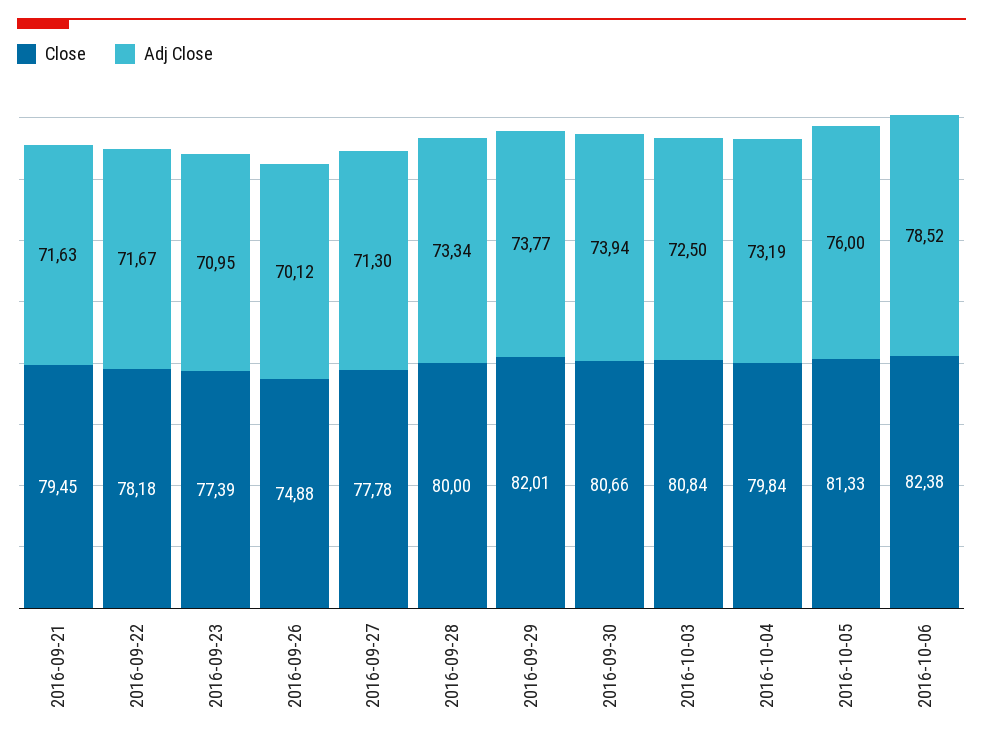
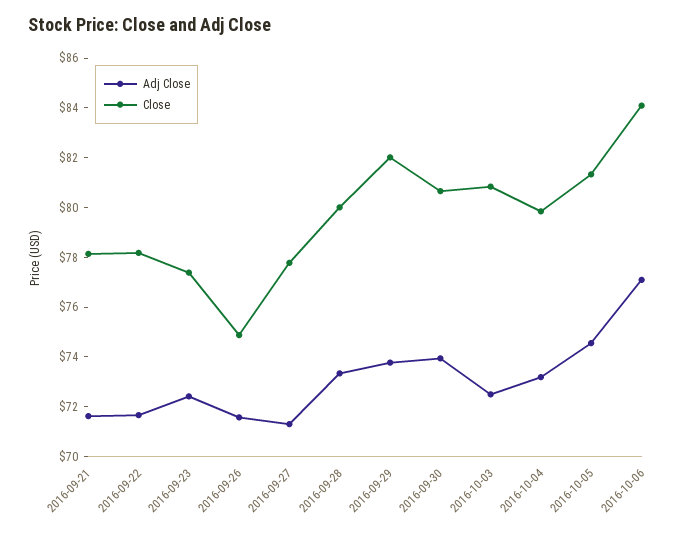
  {
    "Close": {
-     "2016-09-21": 79.45,
+     "2016-09-21": 78,
      "2016-09-22": 78.18,
      "2016-09-23": 77.39,
      "2016-09-26": 74.88,
      "2016-09-27": 77.78,
      "2016-09-28": 80,
      "2016-09-29": 82.01,
      "2016-09-30": 80.66,
      "2016-10-03": 80.84,
      "2016-10-04": 79.84,
      "2016-10-05": 81.33,
-     "2016-10-06": 82.38
+     "2016-10-06": 84
    },
    "Adj Close": {
      "2016-09-21": 71.63,
      "2016-09-22": 71.67,
-     "2016-09-23": 70.95,
+     "2016-09-23": 72.5,
-     "2016-09-26": 70.12,
+     "2016-09-26": 71.5,
      "2016-09-27": 71.3,
      "2016-09-28": 73.34,
      "2016-09-29": 73.77,
      "2016-09-30": 73.94,
      "2016-10-03": 72.5,
      "2016-10-04": 73.19,
-     "2016-10-05": 76,
+     "2016-10-05": 74.5,
-     "2016-10-06": 78.52
+     "2016-10-06": 77
    }
  }

